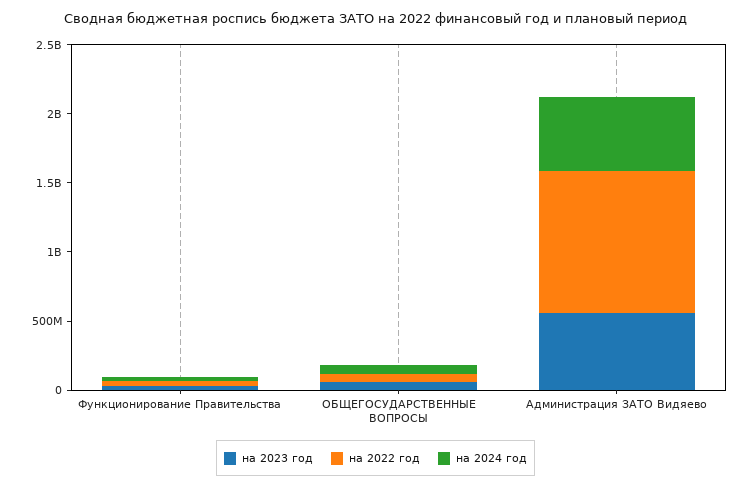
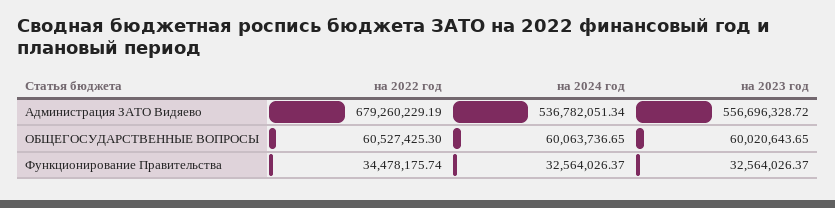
  {
    "на 2023 год": {
      "Функционирование Правительства": 32564026.37,
      "ОБЩЕГОСУДАРСТВЕННЫЕ ВОПРОСЫ": 60020643.65,
      "Администрация ЗАТО Видяево": 556696328.72
    },
    "на 2022 год": {
      "Функционирование Правительства": 34478175.74,
      "ОБЩЕГОСУДАРСТВЕННЫЕ ВОПРОСЫ": 60527425.3,
-     "Администрация ЗАТО Видяево": 1000000000
+     "Администрация ЗАТО Видяево": 679260229.19
    },
    "на 2024 год": {
      "Функционирование Правительства": 32564026.37,
      "ОБЩЕГОСУДАРСТВЕННЫЕ ВОПРОСЫ": 60063736.65,
      "Администрация ЗАТО Видяево": 536782051.34
    }
  }

